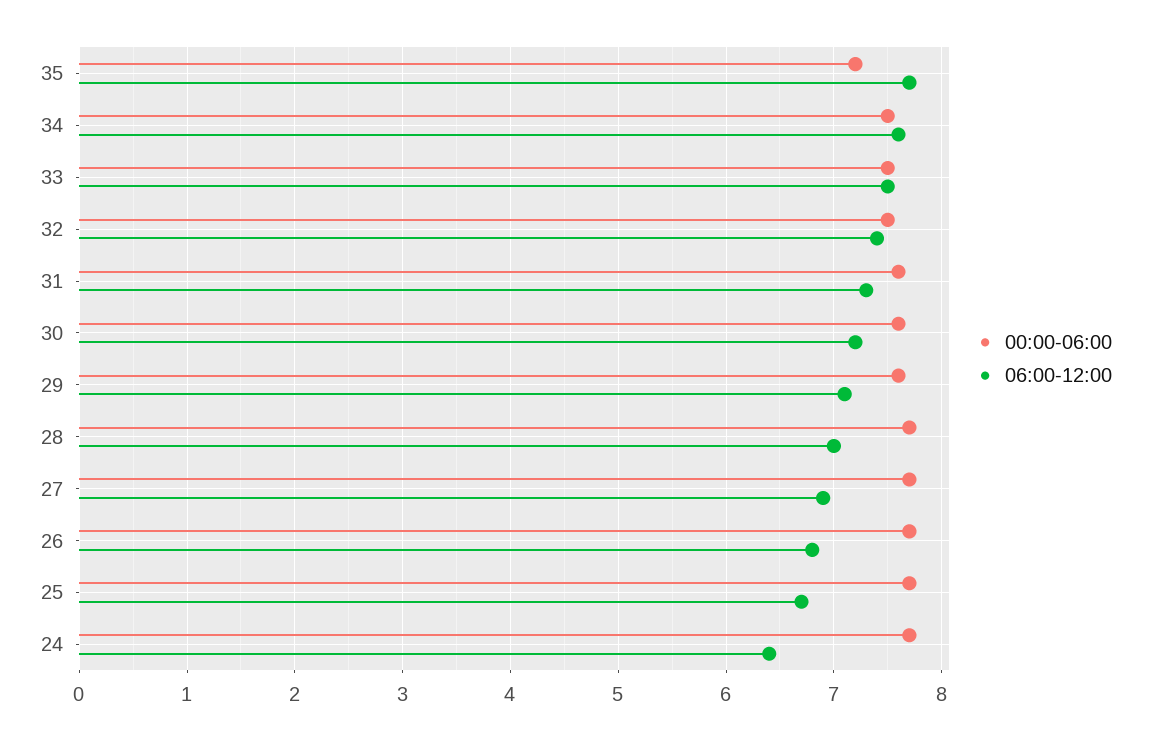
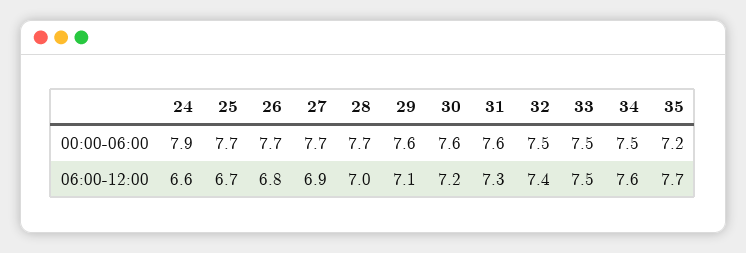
  {
    "00:00-06:00": {
      "35": 7.2,
      "34": 7.5,
      "33": 7.5,
      "32": 7.5,
      "31": 7.6,
      "30": 7.6,
      "29": 7.6,
      "28": 7.7,
      "27": 7.7,
      "26": 7.7,
      "25": 7.7,
-     "24": 7.7
+     "24": 7.9
    },
    "06:00-12:00": {
      "35": 7.7,
      "34": 7.6,
      "33": 7.5,
      "32": 7.4,
      "31": 7.3,
      "30": 7.2,
      "29": 7.1,
      "28": 7,
      "27": 6.9,
      "26": 6.8,
      "25": 6.7,
-     "24": 6.4
+     "24": 6.6
    }
  }

